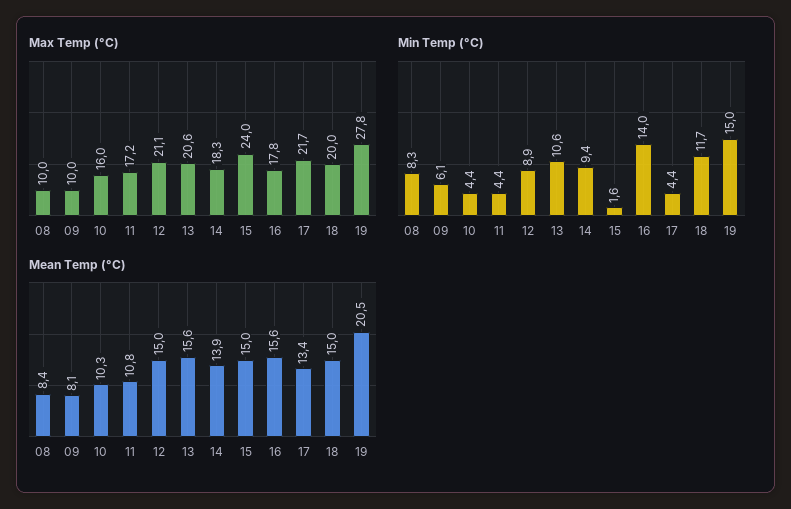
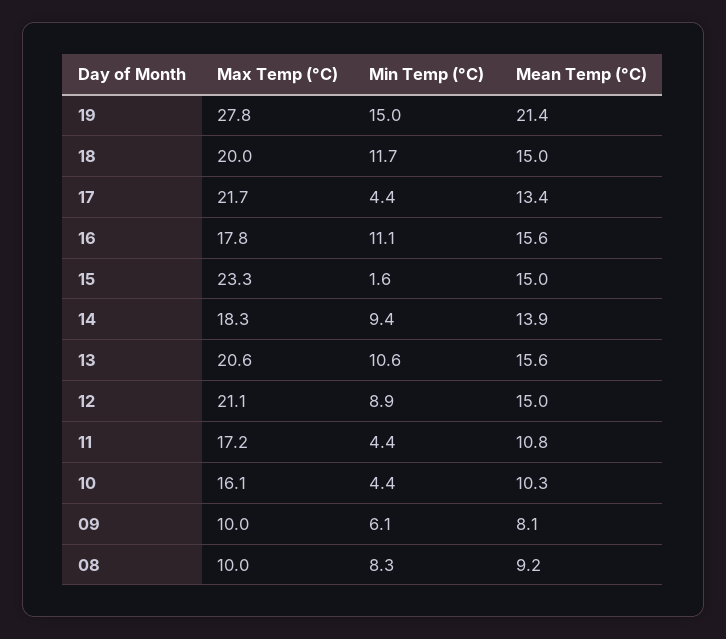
  {
    "Max Temp (°C)": {
      "08": 10,
      "09": 10,
-     "10": 16,
+     "10": 16.1,
      "11": 17.2,
      "12": 21.1,
      "13": 20.6,
      "14": 18.3,
-     "15": 24,
+     "15": 23.3,
      "16": 17.8,
      "17": 21.7,
      "18": 20,
      "19": 27.8
    },
    "Min Temp (°C)": {
      "08": 8.3,
      "09": 6.1,
      "10": 4.4,
      "11": 4.4,
      "12": 8.9,
      "13": 10.6,
      "14": 9.4,
      "15": 1.6,
-     "16": 14,
+     "16": 11.1,
      "17": 4.4,
      "18": 11.7,
      "19": 15
    },
    "Mean Temp (°C)": {
-     "08": 8.4,
+     "08": 9.2,
      "09": 8.1,
      "10": 10.3,
      "11": 10.8,
      "12": 15,
      "13": 15.6,
      "14": 13.9,
      "15": 15,
      "16": 15.6,
      "17": 13.4,
      "18": 15,
-     "19": 20.5
+     "19": 21.4
    }
  }

